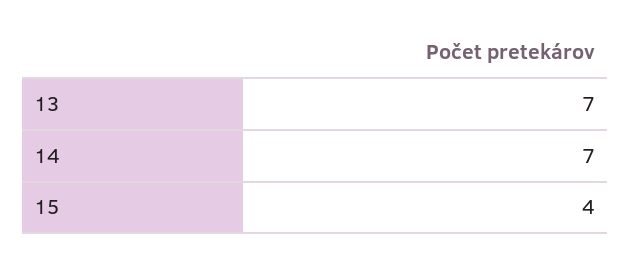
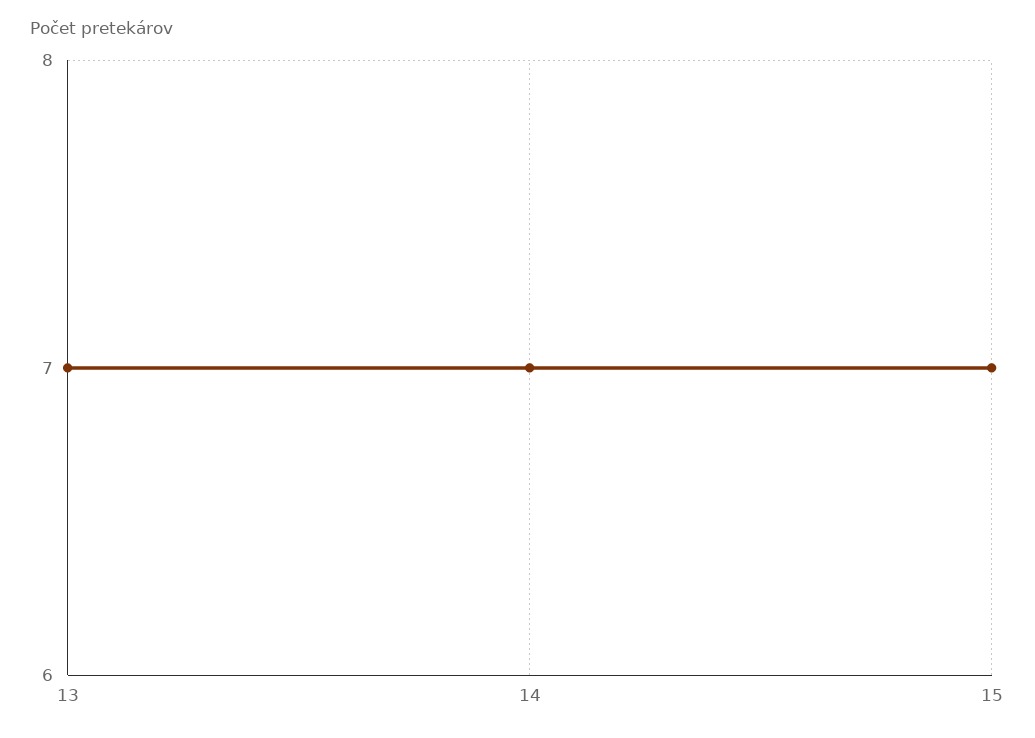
  {
    "13": 7,
    "14": 7,
-   "15": 4
+   "15": 7
  }

